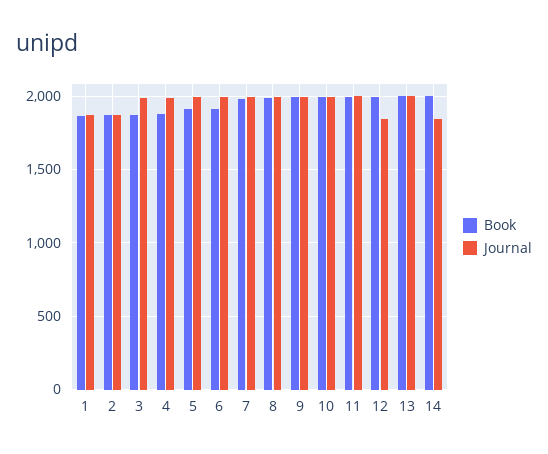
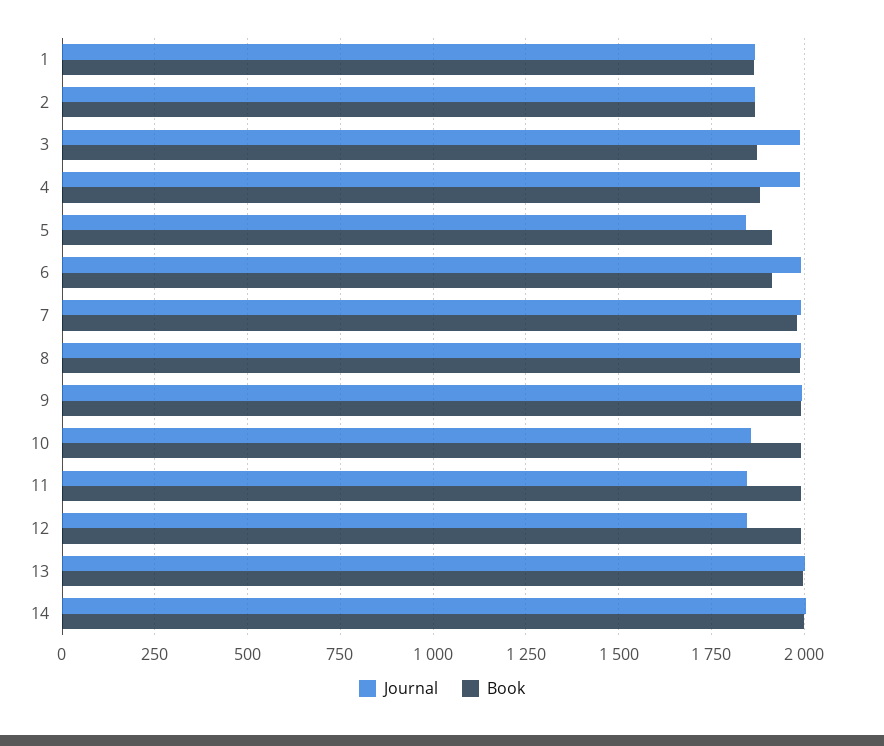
  {
    "Book": {
      "1": 1875,
      "2": 1875,
      "3": 1875,
      "4": 1875,
      "5": 1925,
      "6": 1925,
      "7": 1975,
      "8": 2000,
      "9": 2000,
      "10": 2000,
      "11": 2000,
      "12": 2000,
      "13": 2000,
      "14": 2000
    },
    "Journal": {
      "1": 1875,
      "2": 1875,
      "3": 2000,
      "4": 2000,
-     "5": 2000,
+     "5": 1850,
      "6": 2000,
      "7": 2000,
      "8": 2000,
      "9": 2000,
-     "10": 2000,
+     "10": 1850,
-     "11": 2000,
+     "11": 1850,
      "12": 1850,
      "13": 2000,
-     "14": 1850
+     "14": 2000
    }
  }

